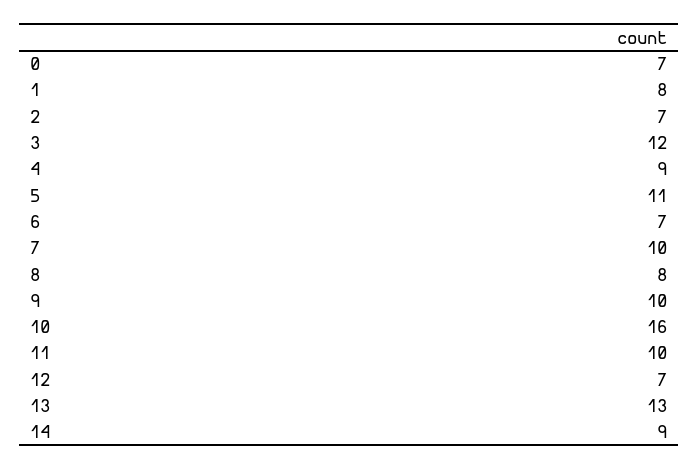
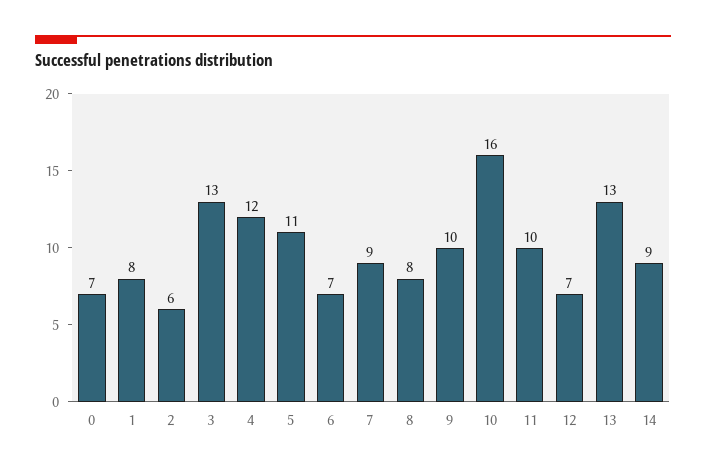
  {
    "0": 7,
    "1": 8,
-   "2": 7,
+   "2": 6,
-   "3": 12,
+   "3": 13,
-   "4": 9,
+   "4": 12,
    "5": 11,
    "6": 7,
-   "7": 10,
+   "7": 9,
    "8": 8,
    "9": 10,
    "10": 16,
    "11": 10,
    "12": 7,
    "13": 13,
    "14": 9
  }

